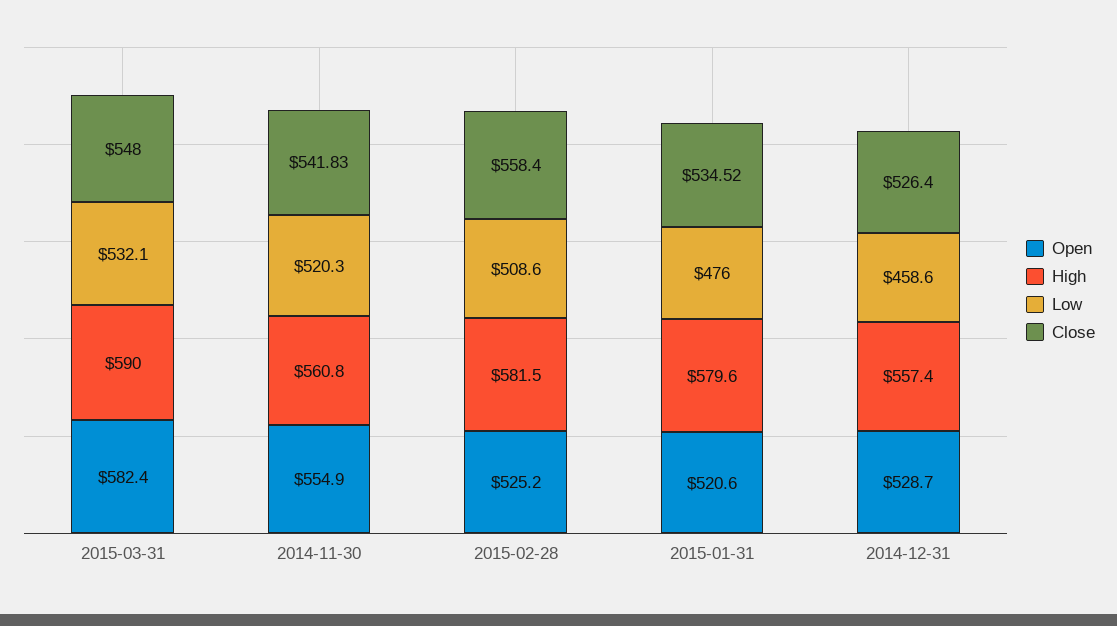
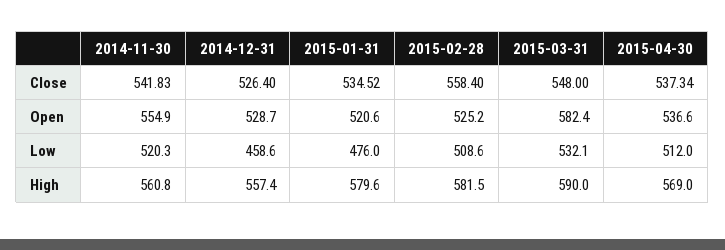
  {
    "Open": {
      "2015-03-31": 582.4,
      "2014-11-30": 554.9,
      "2015-02-28": 525.2,
      "2015-01-31": 520.6,
-     "2014-12-31": 528.7
+     "2014-12-31": 528.7,
+     "2015-04-30": 536.6
    },
    "High": {
      "2015-03-31": 590,
      "2014-11-30": 560.8,
      "2015-02-28": 581.5,
      "2015-01-31": 579.6,
-     "2014-12-31": 557.4
+     "2014-12-31": 557.4,
+     "2015-04-30": 569
    },
    "Low": {
      "2015-03-31": 532.1,
      "2014-11-30": 520.3,
      "2015-02-28": 508.6,
      "2015-01-31": 476,
-     "2014-12-31": 458.6
+     "2014-12-31": 458.6,
+     "2015-04-30": 512
    },
    "Close": {
      "2015-03-31": 548,
      "2014-11-30": 541.83,
      "2015-02-28": 558.4,
      "2015-01-31": 534.52,
-     "2014-12-31": 526.4
+     "2014-12-31": 526.4,
+     "2015-04-30": 537.34
    }
  }

